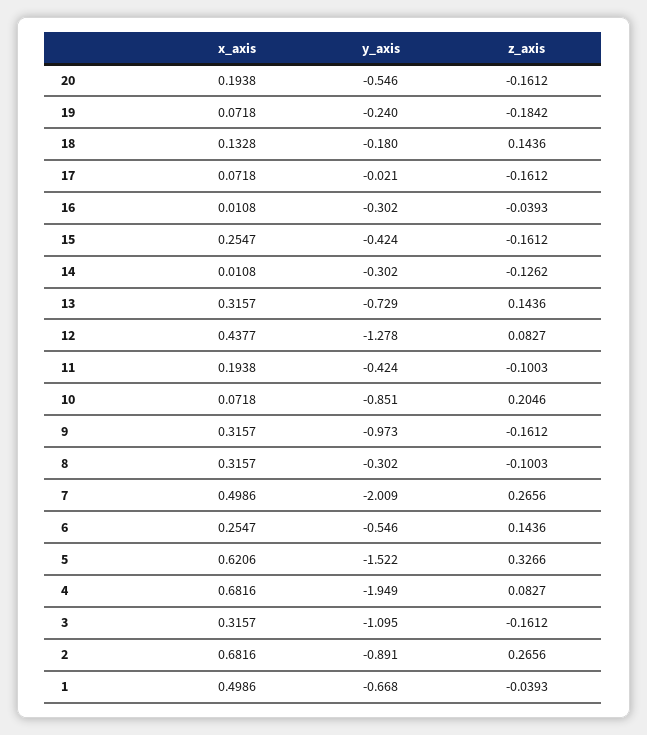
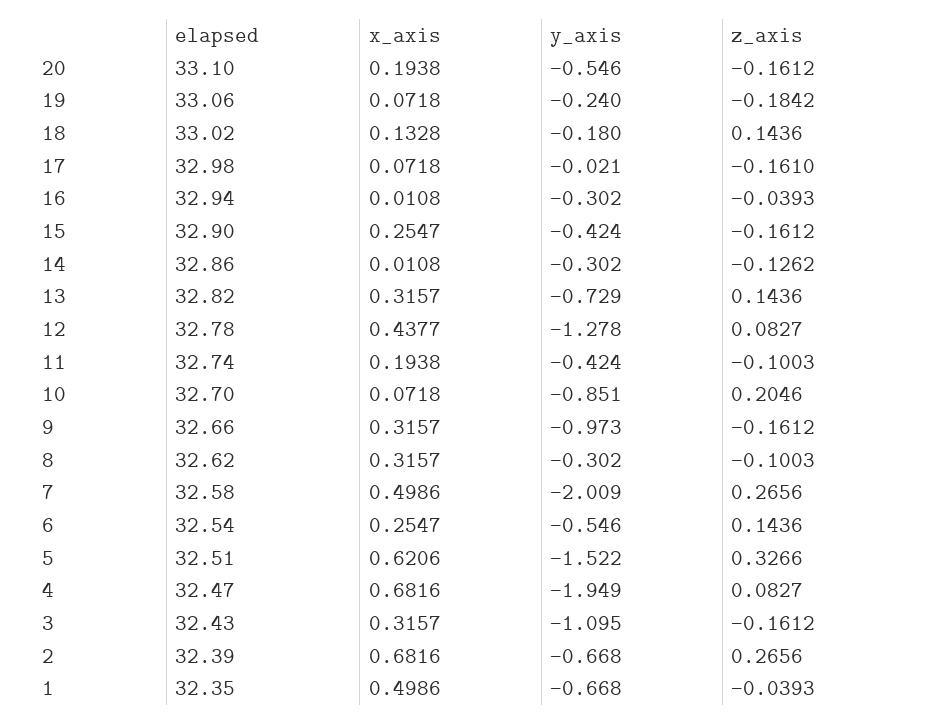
  {
    "x_axis": {
      "20": 0.1938,
      "19": 0.0718,
      "18": 0.1328,
      "17": 0.0718,
      "16": 0.0108,
      "15": 0.2547,
      "14": 0.0108,
      "13": 0.3157,
      "12": 0.4377,
      "11": 0.1938,
      "10": 0.0718,
      "9": 0.3157,
      "8": 0.3157,
      "7": 0.4986,
      "6": 0.2547,
      "5": 0.6206,
      "4": 0.6816,
      "3": 0.3157,
      "2": 0.6816,
      "1": 0.4986
    },
    "y_axis": {
      "20": -0.546,
      "19": -0.24,
      "18": -0.18,
      "17": -0.021,
      "16": -0.302,
      "15": -0.424,
      "14": -0.302,
      "13": -0.729,
      "12": -1.278,
      "11": -0.424,
      "10": -0.851,
      "9": -0.973,
      "8": -0.302,
      "7": -2.009,
      "6": -0.546,
      "5": -1.522,
      "4": -1.949,
      "3": -1.095,
-     "2": -0.891,
+     "2": -0.668,
      "1": -0.668
    },
    "z_axis": {
      "20": -0.1612,
      "19": -0.1842,
      "18": 0.1436,
-     "17": -0.1612,
+     "17": -0.161,
      "16": -0.0393,
      "15": -0.1612,
      "14": -0.1262,
      "13": 0.1436,
      "12": 0.0827,
      "11": -0.1003,
      "10": 0.2046,
      "9": -0.1612,
      "8": -0.1003,
      "7": 0.2656,
      "6": 0.1436,
      "5": 0.3266,
      "4": 0.0827,
      "3": -0.1612,
      "2": 0.2656,
      "1": -0.0393
-   }
+   },
+   "elapsed": {
+     "20": 33.1,
+     "19": 33.06,
+     "18": 33.02,
+     "17": 32.98,
+     "16": 32.94,
+     "15": 32.9,
+     "14": 32.86,
+     "13": 32.82,
+     "12": 32.78,
+     "11": 32.74,
+     "10": 32.7,
+     "9": 32.66,
+     "8": 32.62,
+     "7": 32.58,
+     "6": 32.54,
+     "5": 32.51,
+     "4": 32.47,
+     "3": 32.43,
+     "2": 32.39,
+     "1": 32.35
+   }
  }

